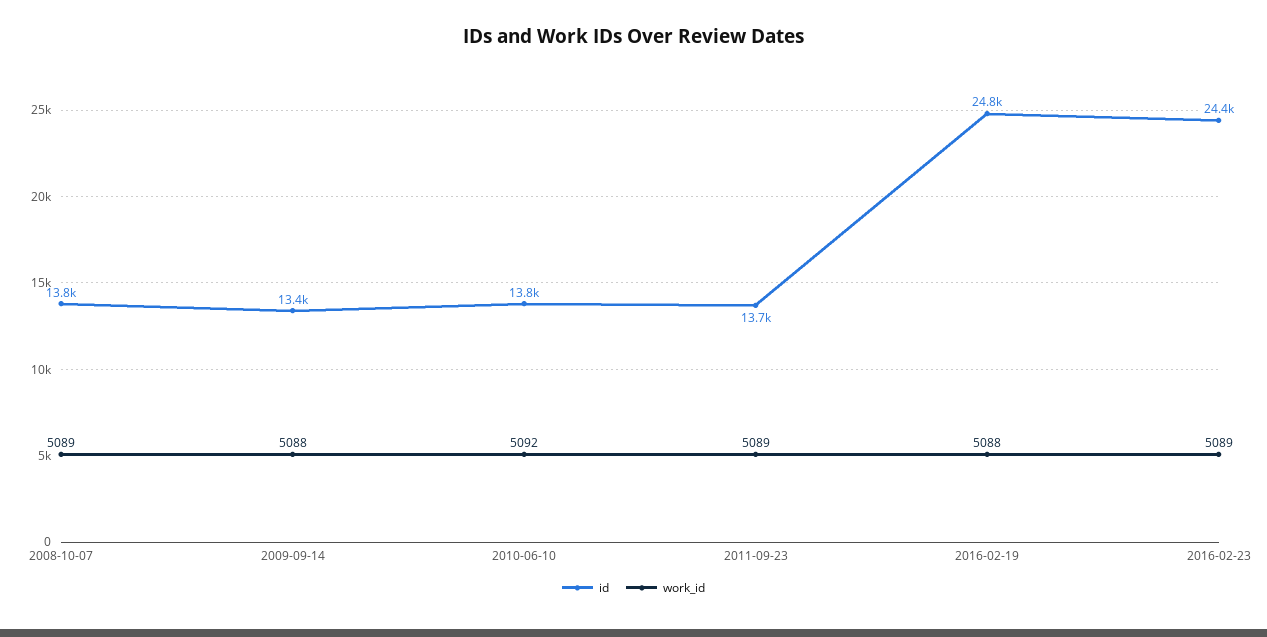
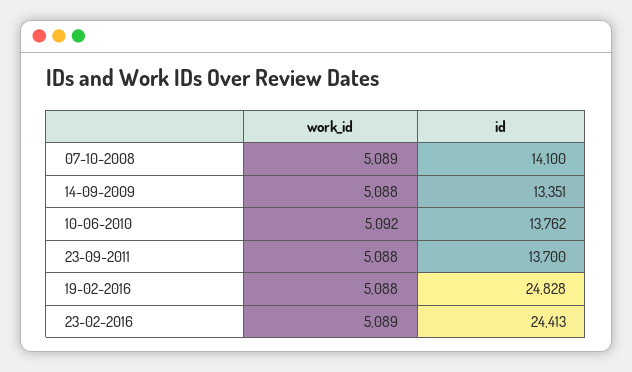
  {
    "id": {
-     "2008-10-07": 13800,
+     "2008-10-07": 14100,
      "2009-09-14": 13351,
      "2010-06-10": 13762,
      "2011-09-23": 13700,
      "2016-02-19": 24828,
      "2016-02-23": 24413
    },
    "work_id": {
      "2008-10-07": 5089,
      "2009-09-14": 5088,
      "2010-06-10": 5092,
-     "2011-09-23": 5089,
+     "2011-09-23": 5088,
      "2016-02-19": 5088,
      "2016-02-23": 5089
    }
  }

